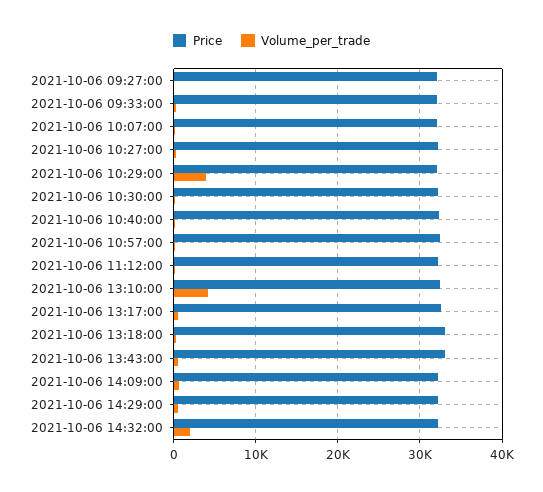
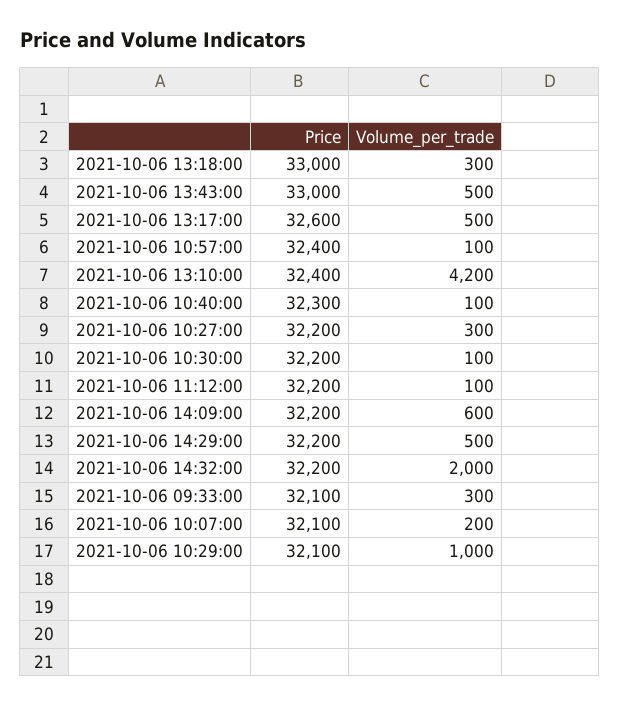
  {
    "Price": {
-     "2021-10-06 09:27:00": 32000,
      "2021-10-06 09:33:00": 32100,
      "2021-10-06 10:07:00": 32100,
      "2021-10-06 10:27:00": 32200,
      "2021-10-06 10:29:00": 32100,
      "2021-10-06 10:30:00": 32200,
      "2021-10-06 10:40:00": 32300,
      "2021-10-06 10:57:00": 32400,
      "2021-10-06 11:12:00": 32200,
      "2021-10-06 13:10:00": 32400,
      "2021-10-06 13:17:00": 32600,
      "2021-10-06 13:18:00": 33000,
      "2021-10-06 13:43:00": 33000,
      "2021-10-06 14:09:00": 32200,
      "2021-10-06 14:29:00": 32200,
      "2021-10-06 14:32:00": 32200
    },
    "Volume_per_trade": {
-     "2021-10-06 09:27:00": 0,
      "2021-10-06 09:33:00": 300,
      "2021-10-06 10:07:00": 200,
      "2021-10-06 10:27:00": 300,
-     "2021-10-06 10:29:00": 4000,
+     "2021-10-06 10:29:00": 1000,
      "2021-10-06 10:30:00": 100,
      "2021-10-06 10:40:00": 100,
      "2021-10-06 10:57:00": 100,
      "2021-10-06 11:12:00": 100,
      "2021-10-06 13:10:00": 4200,
      "2021-10-06 13:17:00": 500,
      "2021-10-06 13:18:00": 300,
      "2021-10-06 13:43:00": 500,
      "2021-10-06 14:09:00": 600,
      "2021-10-06 14:29:00": 500,
      "2021-10-06 14:32:00": 2000
    }
  }

